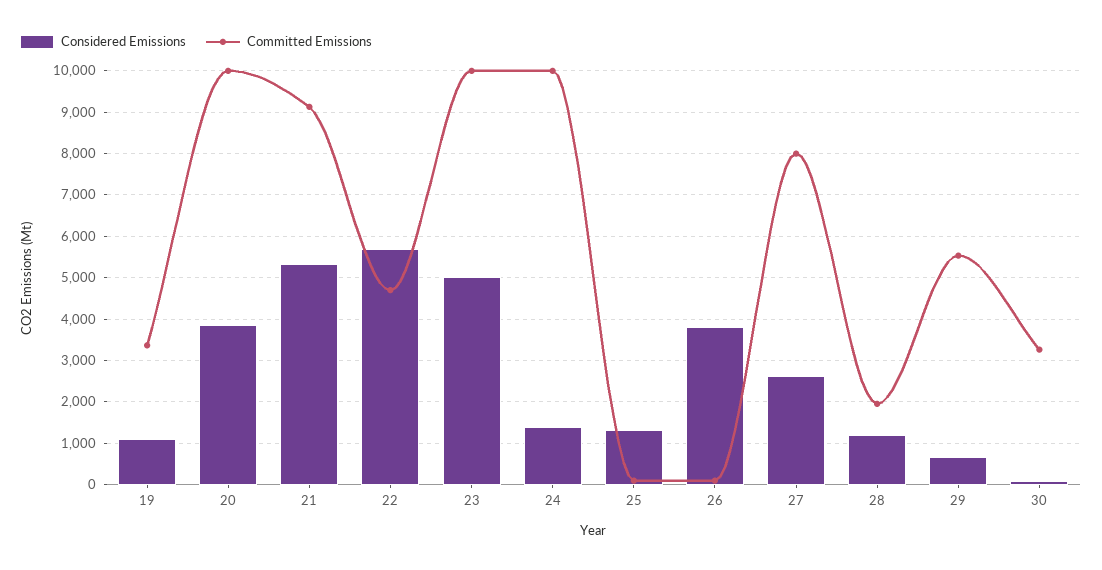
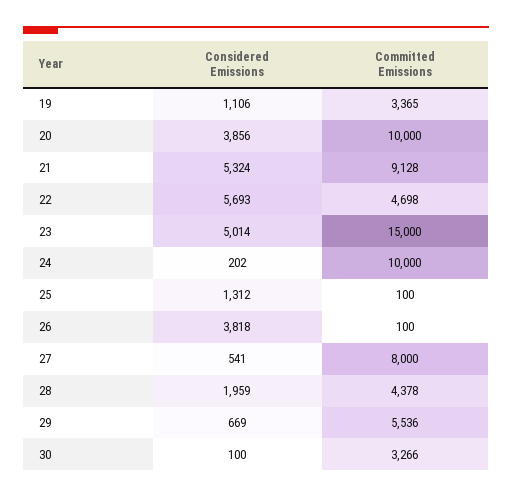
  {
    "Considered Emissions": {
      "19": 1106,
      "20": 3856,
      "21": 5324,
      "22": 5693,
      "23": 5014,
-     "24": 1400,
+     "24": 202,
      "25": 1312,
      "26": 3818,
-     "27": 2600,
+     "27": 541,
-     "28": 1200,
+     "28": 1959,
      "29": 669,
      "30": 100
    },
    "Committed Emissions": {
      "19": 3365,
      "20": 10000,
      "21": 9128,
      "22": 4698,
-     "23": 10000,
+     "23": 15000,
      "24": 10000,
      "25": 100,
      "26": 100,
      "27": 8000,
-     "28": 2000,
+     "28": 4378,
      "29": 5536,
      "30": 3266
    }
  }

